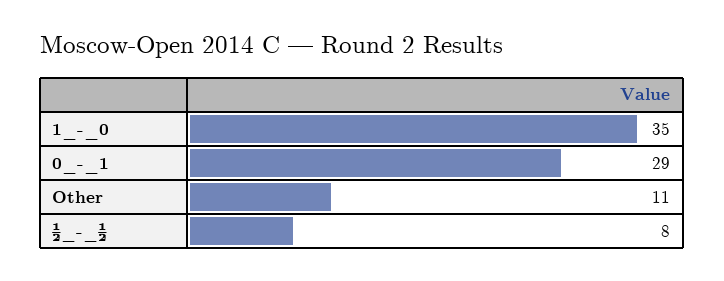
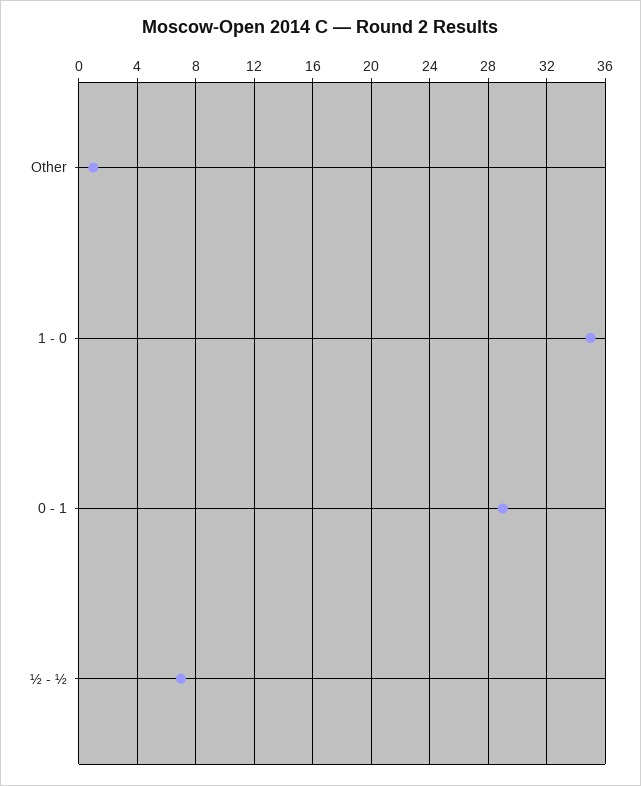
  {
    "1_-_0": 35,
    "0_-_1": 29,
-   "Other": 11,
+   "Other": 1,
-   "½_-_½": 8
+   "½_-_½": 7
  }

